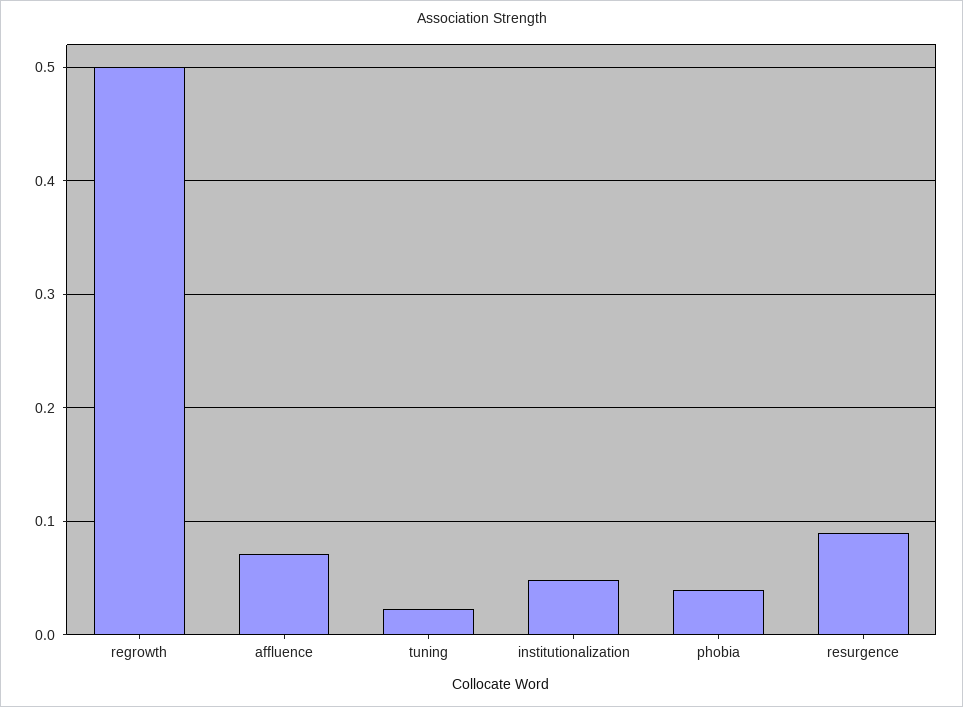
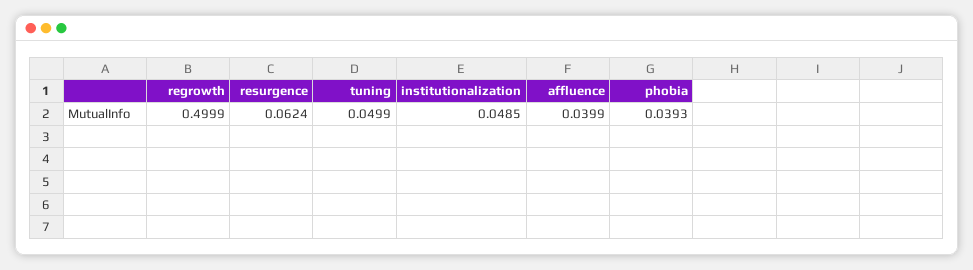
  {
    "regrowth": 0.4999,
-   "affluence": 0.07,
+   "affluence": 0.0399,
-   "tuning": 0.02,
+   "tuning": 0.0499,
    "institutionalization": 0.0485,
    "phobia": 0.0393,
-   "resurgence": 0.09
+   "resurgence": 0.0624
  }

